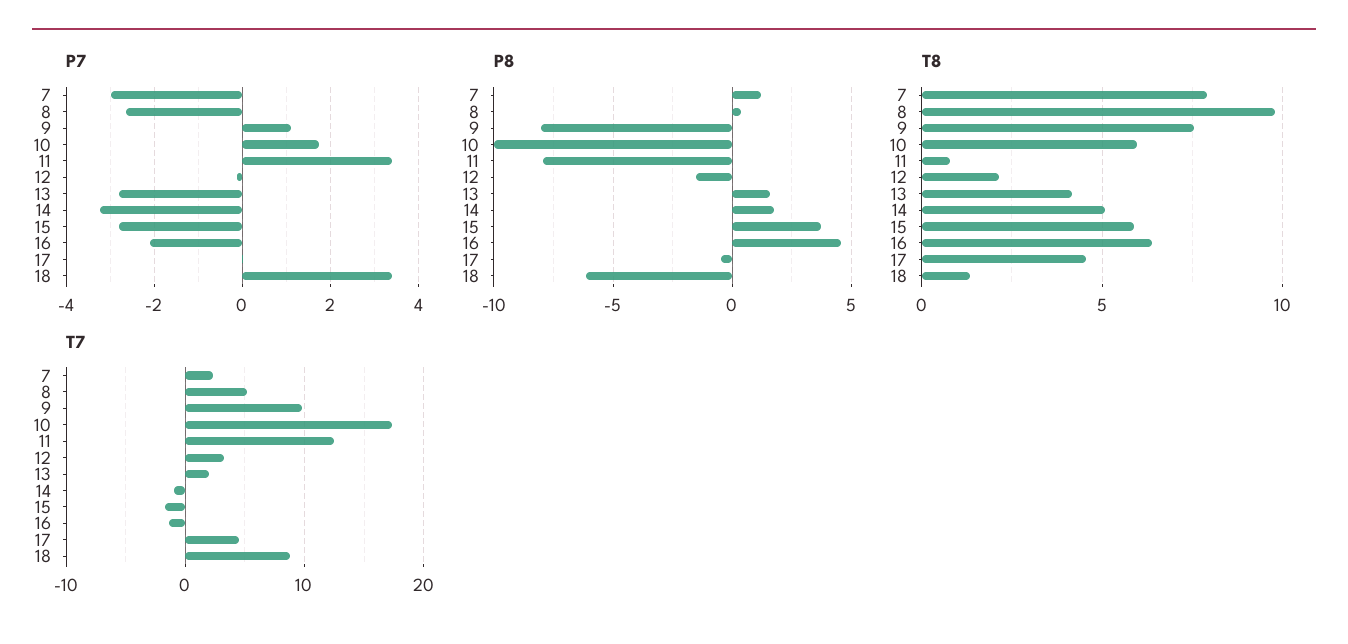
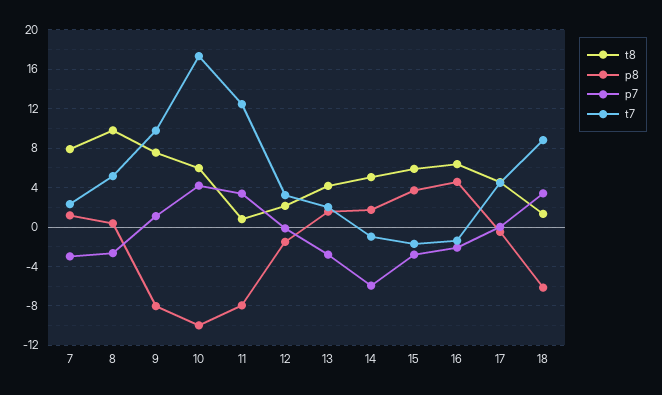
  {
    "P7": {
      "7": -3,
      "8": -2.6,
      "9": 1.2,
-     "10": 1.8,
+     "10": 4,
      "11": 3.4,
      "12": -0.2,
      "13": -2.8,
-     "14": -3.2,
+     "14": -6,
      "15": -2.8,
      "16": -2,
      "17": 0,
      "18": 3.4
    },
    "P8": {
      "7": 1,
      "8": 0.5,
      "9": -8,
      "10": -10,
      "11": -8,
      "12": -1.5,
      "13": 1.5,
      "14": 1.5,
      "15": 3.5,
      "16": 4.5,
      "17": -0.5,
      "18": -6
    },
    "T8": {
      "7": 8,
      "8": 10,
      "9": 7.5,
      "10": 6,
      "11": 1,
      "12": 2,
      "13": 4,
      "14": 5,
      "15": 6,
      "16": 6.5,
      "17": 4.5,
      "18": 1.5
    },
    "T7": {
      "7": 2,
      "8": 5,
      "9": 10,
      "10": 17,
      "11": 12,
      "12": 3,
      "13": 2,
      "14": -1,
      "15": -2,
      "16": -1,
      "17": 4,
      "18": 9
    }
  }

